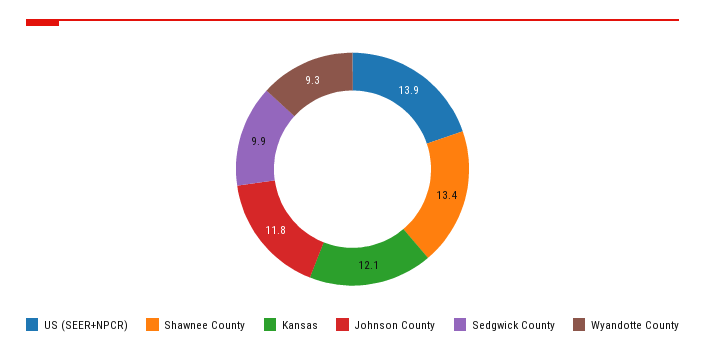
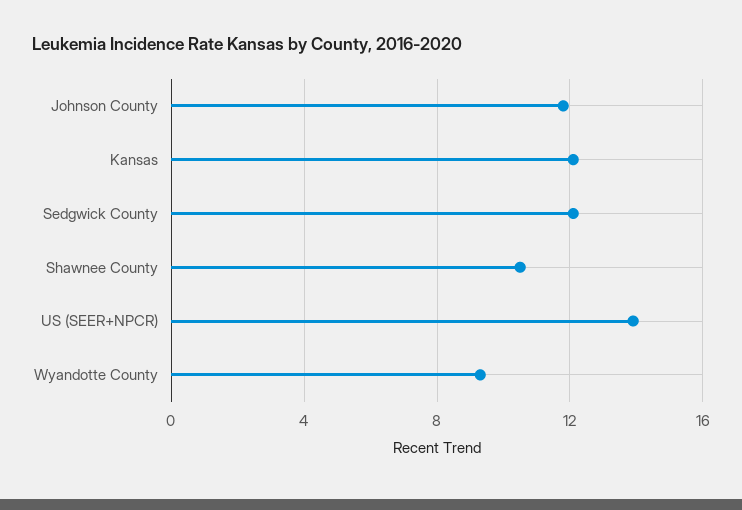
  {
    "US (SEER+NPCR)": 13.9,
-   "Shawnee County": 13.4,
+   "Shawnee County": 10.5,
    "Kansas": 12.1,
    "Johnson County": 11.8,
-   "Sedgwick County": 9.9,
+   "Sedgwick County": 12,
    "Wyandotte County": 9.3
  }

